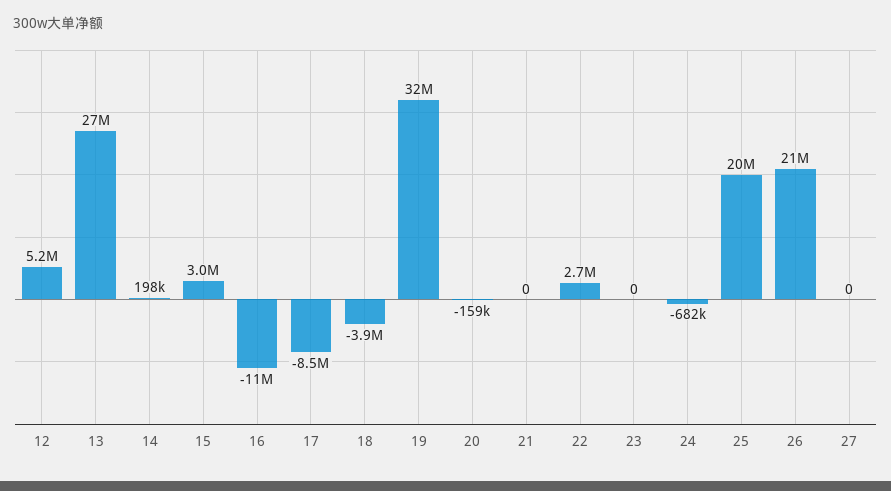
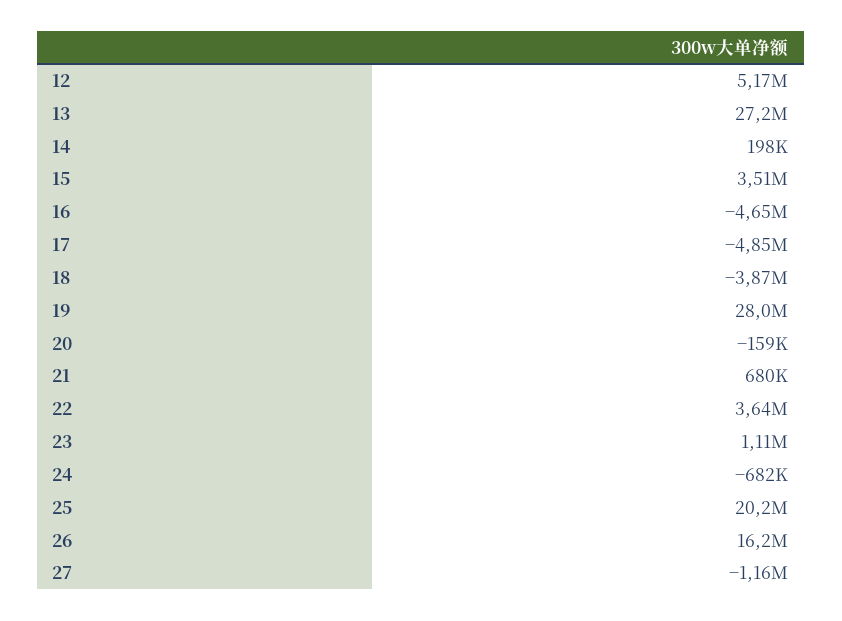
  {
    "12": 5170000,
    "13": 27200000,
    "14": 198000,
-   "15": 3000000,
+   "15": 3510000,
-   "16": -11000000,
+   "16": -4650000,
-   "17": -8500000,
+   "17": -4850000,
    "18": -3870000,
-   "19": 32000000,
+   "19": 28000000,
    "20": -159000,
-   "21": 0,
+   "21": 680000,
-   "22": 2700000,
+   "22": 3640000,
-   "23": 0,
+   "23": 1110000,
    "24": -682000,
    "25": 20200000,
-   "26": 21000000,
+   "26": 16200000,
-   "27": 0
+   "27": -1160000
  }

